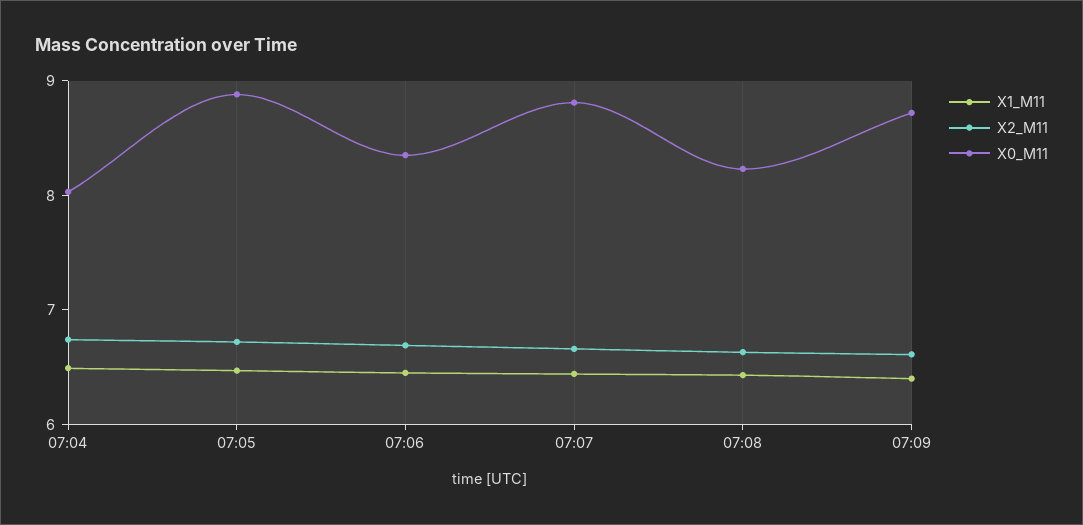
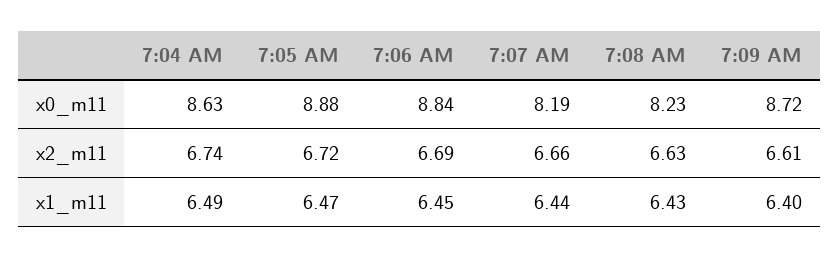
  {
    "X1_M11": {
      "07:04": 6.49,
      "07:05": 6.47,
      "07:06": 6.45,
      "07:07": 6.44,
      "07:08": 6.43,
      "07:09": 6.4
    },
    "X2_M11": {
      "07:04": 6.74,
      "07:05": 6.72,
      "07:06": 6.69,
      "07:07": 6.66,
      "07:08": 6.63,
      "07:09": 6.61
    },
    "X0_M11": {
-     "07:04": 8,
+     "07:04": 8.63,
      "07:05": 8.88,
-     "07:06": 8.4,
+     "07:06": 8.84,
-     "07:07": 8.8,
+     "07:07": 8.19,
      "07:08": 8.23,
      "07:09": 8.72
    }
  }

